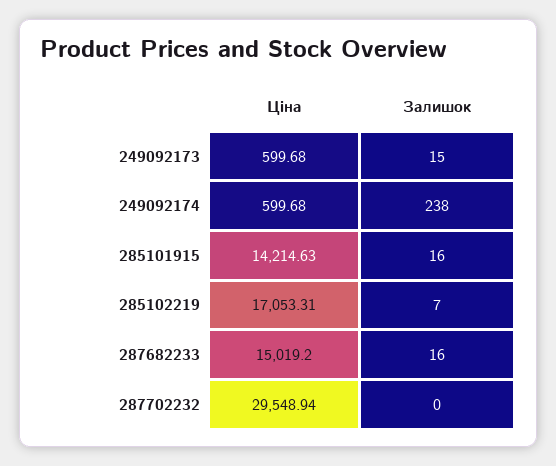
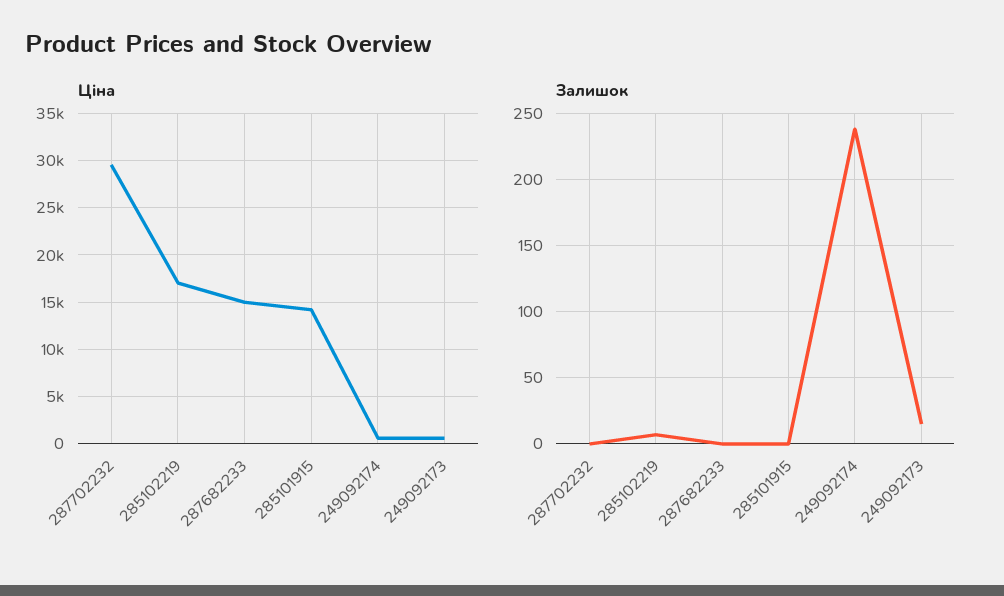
  {
    "Ціна": {
      "249092173": 599.68,
      "249092174": 599.68,
      "285101915": 14214.63,
      "285102219": 17053.31,
      "287682233": 15019.2,
      "287702232": 29548.94
    },
    "Залишок": {
      "249092173": 15,
      "249092174": 238,
-     "285101915": 16,
+     "285101915": 0,
      "285102219": 7,
-     "287682233": 16,
+     "287682233": 0,
      "287702232": 0
    }
  }

